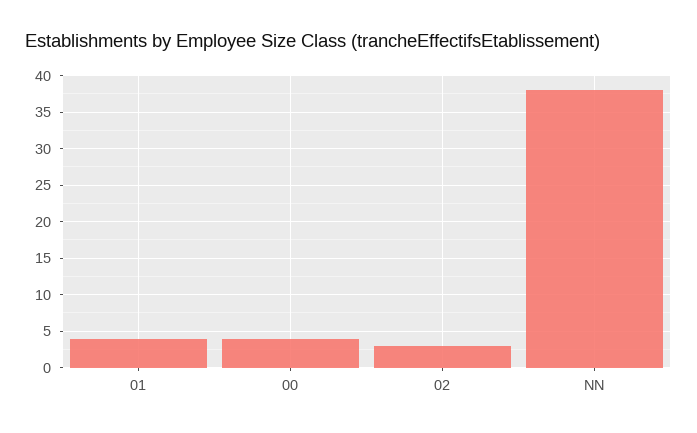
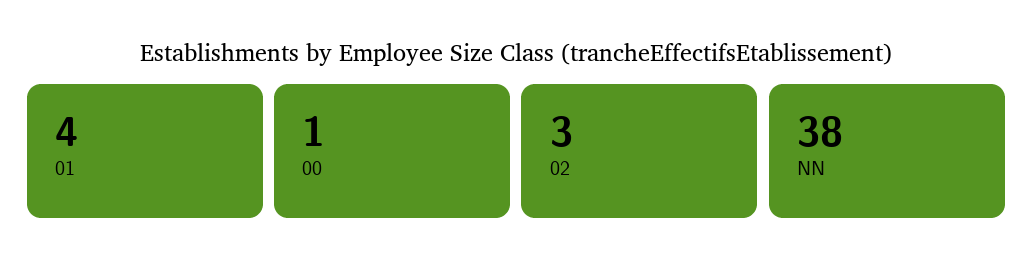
  {
    "01": 4,
-   "00": 4,
+   "00": 1,
    "02": 3,
    "NN": 38
  }

